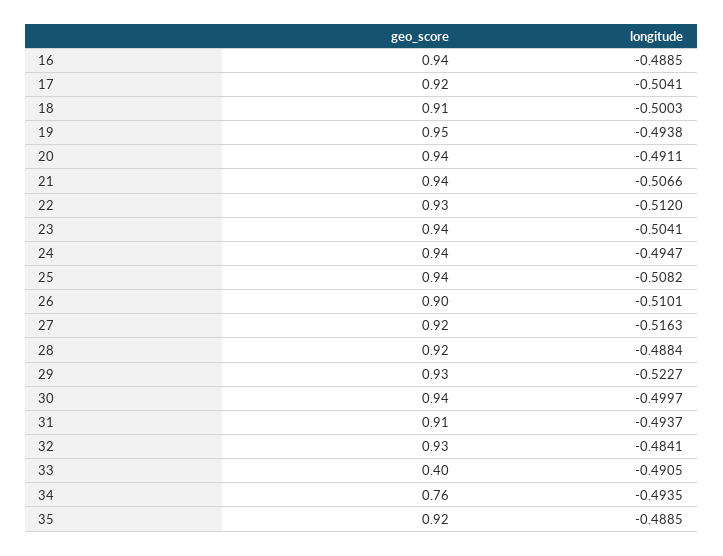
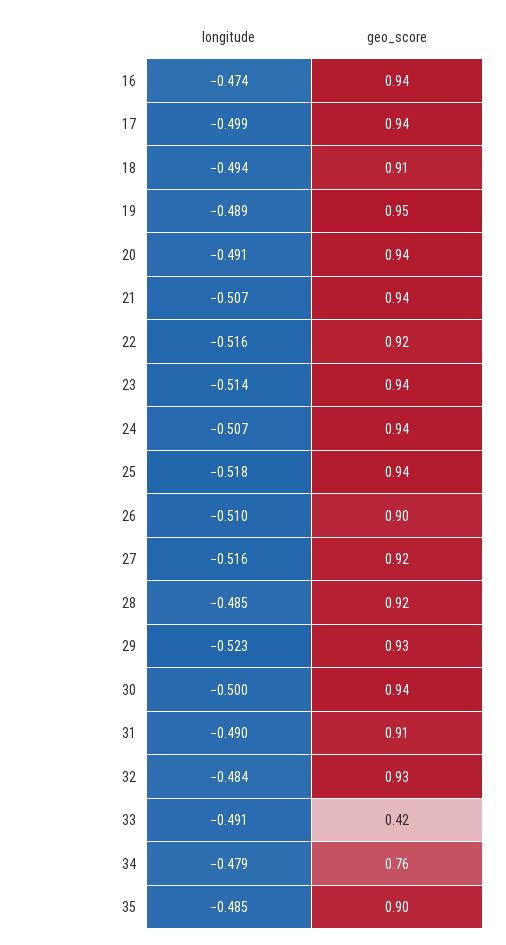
  {
    "geo_score": {
      "16": 0.94,
-     "17": 0.92,
+     "17": 0.94,
      "18": 0.91,
      "19": 0.95,
      "20": 0.94,
      "21": 0.94,
-     "22": 0.93,
+     "22": 0.92,
      "23": 0.94,
      "24": 0.94,
      "25": 0.94,
      "26": 0.9,
      "27": 0.92,
      "28": 0.92,
      "29": 0.93,
      "30": 0.94,
      "31": 0.91,
      "32": 0.93,
-     "33": 0.4,
+     "33": 0.42,
      "34": 0.76,
-     "35": 0.92
+     "35": 0.9
    },
    "longitude": {
-     "16": -0.4885,
+     "16": -0.474,
-     "17": -0.5041,
+     "17": -0.499,
-     "18": -0.5003,
+     "18": -0.494,
-     "19": -0.4938,
+     "19": -0.489,
      "20": -0.4911,
      "21": -0.5066,
-     "22": -0.512,
+     "22": -0.516,
-     "23": -0.5041,
+     "23": -0.514,
-     "24": -0.4947,
+     "24": -0.507,
-     "25": -0.5082,
+     "25": -0.518,
      "26": -0.5101,
      "27": -0.5163,
-     "28": -0.4884,
+     "28": -0.485,
      "29": -0.5227,
      "30": -0.4997,
-     "31": -0.4937,
+     "31": -0.49,
      "32": -0.4841,
      "33": -0.4905,
-     "34": -0.4935,
+     "34": -0.479,
-     "35": -0.4885
+     "35": -0.485
    }
  }

